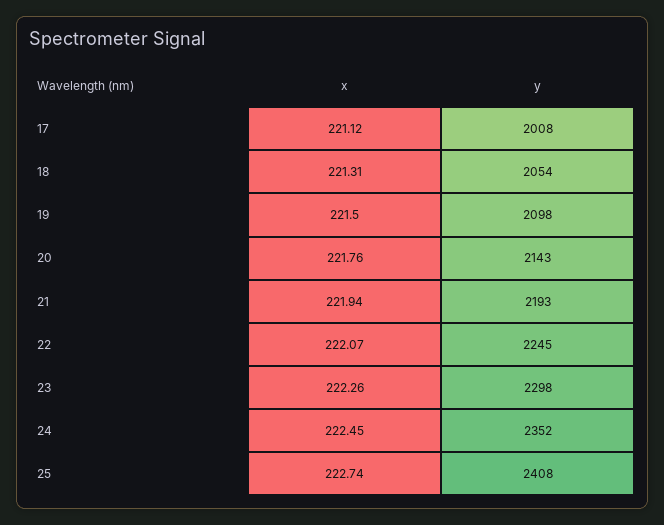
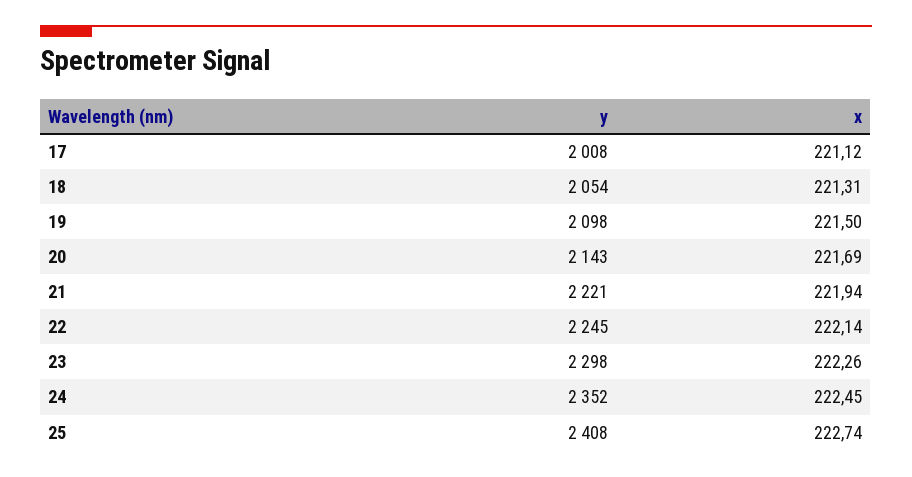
  {
    "x": {
      "17": 221.12,
      "18": 221.31,
      "19": 221.5,
-     "20": 221.76,
+     "20": 221.69,
      "21": 221.94,
-     "22": 222.07,
+     "22": 222.14,
      "23": 222.26,
      "24": 222.45,
      "25": 222.74
    },
    "y": {
      "17": 2008,
      "18": 2054,
      "19": 2098,
      "20": 2143,
-     "21": 2193,
+     "21": 2221,
      "22": 2245,
      "23": 2298,
      "24": 2352,
      "25": 2408
    }
  }

